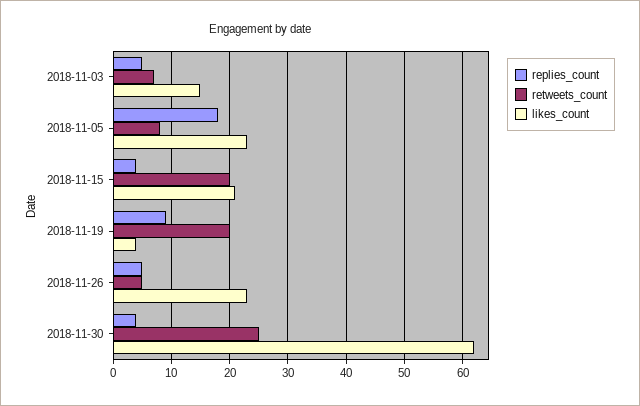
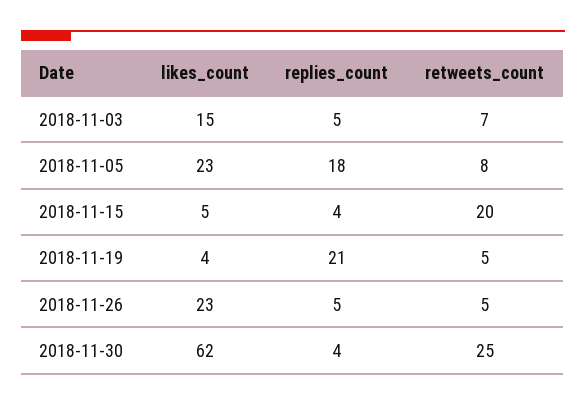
  {
    "replies_count": {
      "2018-11-03": 5,
      "2018-11-05": 18,
      "2018-11-15": 4,
-     "2018-11-19": 10,
+     "2018-11-19": 21,
      "2018-11-26": 5,
      "2018-11-30": 4
    },
    "retweets_count": {
      "2018-11-03": 7,
      "2018-11-05": 8,
      "2018-11-15": 20,
-     "2018-11-19": 20,
+     "2018-11-19": 5,
      "2018-11-26": 5,
      "2018-11-30": 25
    },
    "likes_count": {
      "2018-11-03": 15,
      "2018-11-05": 23,
-     "2018-11-15": 20,
+     "2018-11-15": 5,
      "2018-11-19": 4,
      "2018-11-26": 23,
      "2018-11-30": 62
    }
  }

